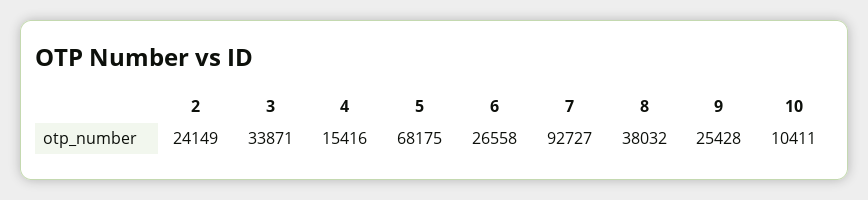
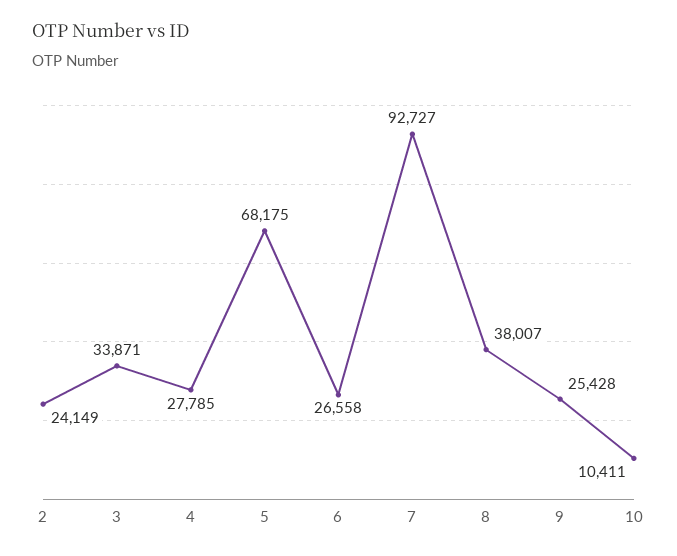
  {
    "2": 24149,
    "3": 33871,
-   "4": 15416,
+   "4": 27785,
    "5": 68175,
    "6": 26558,
    "7": 92727,
-   "8": 38032,
+   "8": 38007,
    "9": 25428,
    "10": 10411
  }

